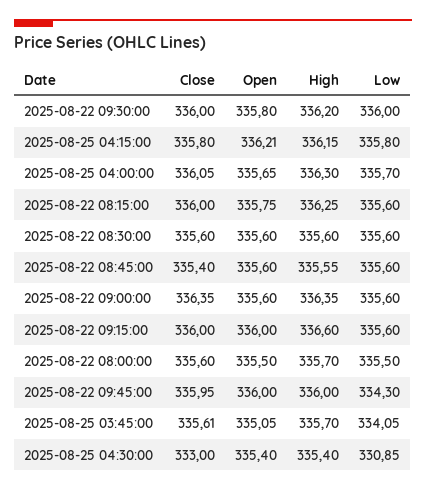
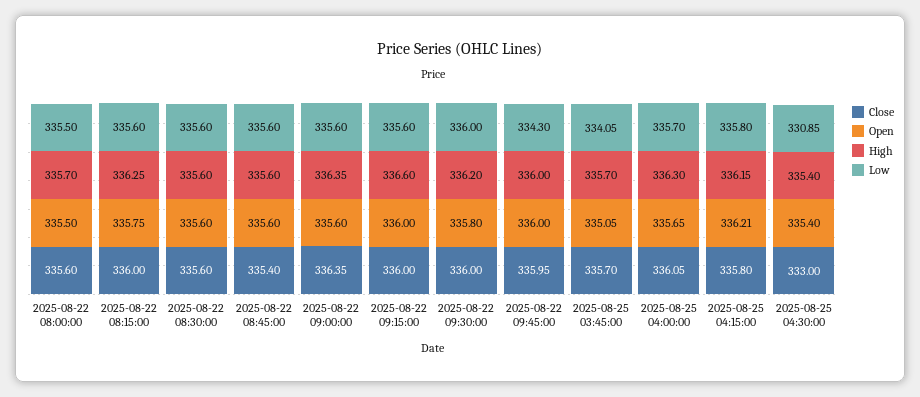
  {
    "Close": {
      "2025-08-22 09:30:00": 336,
      "2025-08-25 04:15:00": 335.8,
      "2025-08-25 04:00:00": 336.05,
      "2025-08-22 08:15:00": 336,
      "2025-08-22 08:30:00": 335.6,
      "2025-08-22 08:45:00": 335.4,
      "2025-08-22 09:00:00": 336.35,
      "2025-08-22 09:15:00": 336,
      "2025-08-22 08:00:00": 335.6,
      "2025-08-22 09:45:00": 335.95,
-     "2025-08-25 03:45:00": 335.61,
+     "2025-08-25 03:45:00": 335.7,
      "2025-08-25 04:30:00": 333
    },
    "Open": {
      "2025-08-22 09:30:00": 335.8,
      "2025-08-25 04:15:00": 336.21,
      "2025-08-25 04:00:00": 335.65,
      "2025-08-22 08:15:00": 335.75,
      "2025-08-22 08:30:00": 335.6,
      "2025-08-22 08:45:00": 335.6,
      "2025-08-22 09:00:00": 335.6,
      "2025-08-22 09:15:00": 336,
      "2025-08-22 08:00:00": 335.5,
      "2025-08-22 09:45:00": 336,
      "2025-08-25 03:45:00": 335.05,
      "2025-08-25 04:30:00": 335.4
    },
    "High": {
      "2025-08-22 09:30:00": 336.2,
      "2025-08-25 04:15:00": 336.15,
      "2025-08-25 04:00:00": 336.3,
      "2025-08-22 08:15:00": 336.25,
      "2025-08-22 08:30:00": 335.6,
-     "2025-08-22 08:45:00": 335.55,
+     "2025-08-22 08:45:00": 335.6,
      "2025-08-22 09:00:00": 336.35,
      "2025-08-22 09:15:00": 336.6,
      "2025-08-22 08:00:00": 335.7,
      "2025-08-22 09:45:00": 336,
      "2025-08-25 03:45:00": 335.7,
      "2025-08-25 04:30:00": 335.4
    },
    "Low": {
      "2025-08-22 09:30:00": 336,
      "2025-08-25 04:15:00": 335.8,
      "2025-08-25 04:00:00": 335.7,
      "2025-08-22 08:15:00": 335.6,
      "2025-08-22 08:30:00": 335.6,
      "2025-08-22 08:45:00": 335.6,
      "2025-08-22 09:00:00": 335.6,
      "2025-08-22 09:15:00": 335.6,
      "2025-08-22 08:00:00": 335.5,
      "2025-08-22 09:45:00": 334.3,
      "2025-08-25 03:45:00": 334.05,
      "2025-08-25 04:30:00": 330.85
    }
  }

